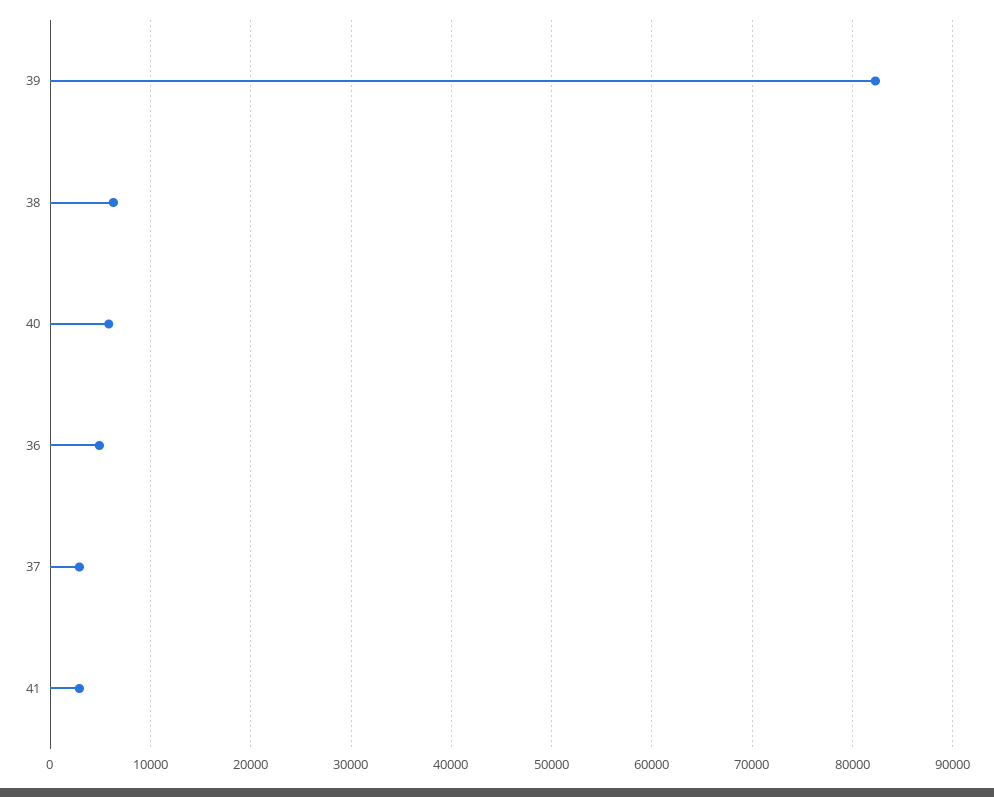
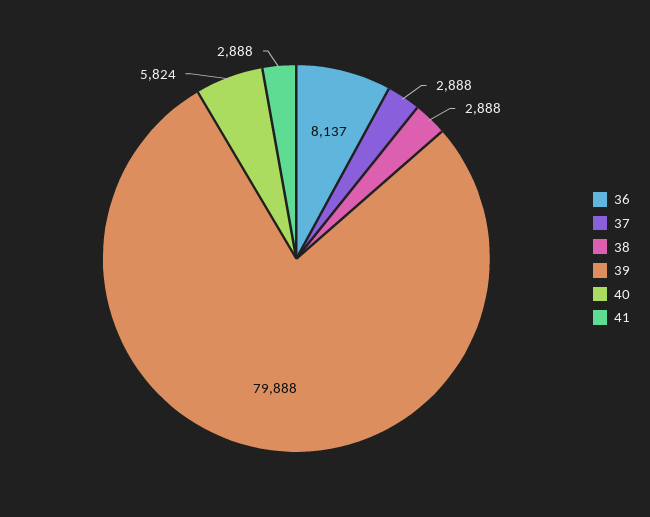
  {
-   "39": 82000,
+   "39": 79888,
-   "38": 6000,
+   "38": 2888,
    "40": 5824,
-   "36": 5000,
+   "36": 8137,
    "37": 2888,
    "41": 2888
  }

